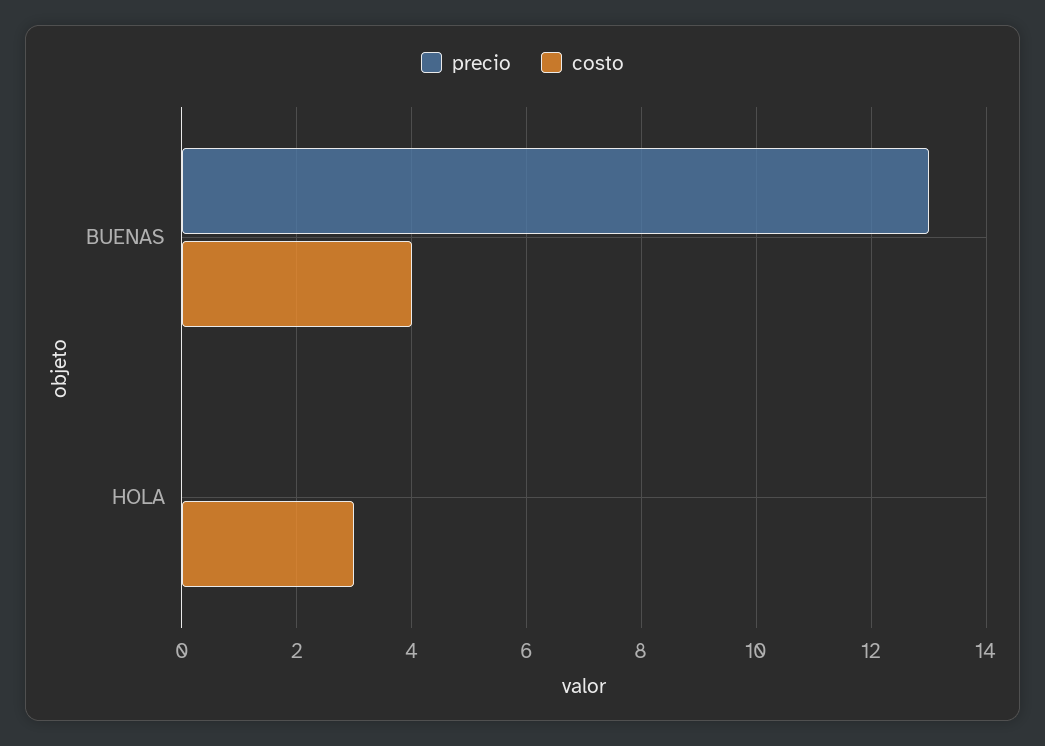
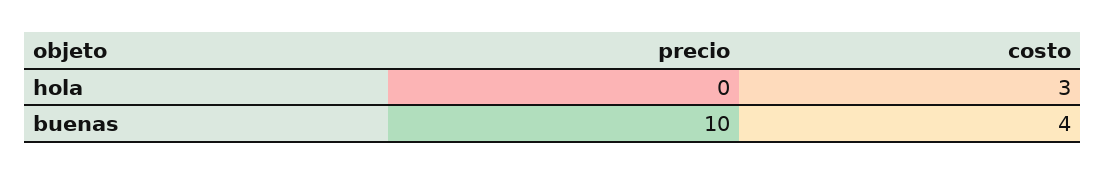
  {
    "precio": {
-     "BUENAS": 13,
+     "BUENAS": 10,
      "HOLA": 0
    },
    "costo": {
      "BUENAS": 4,
      "HOLA": 3
    }
  }

